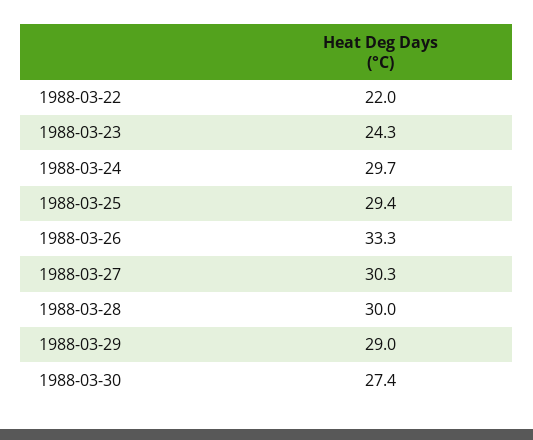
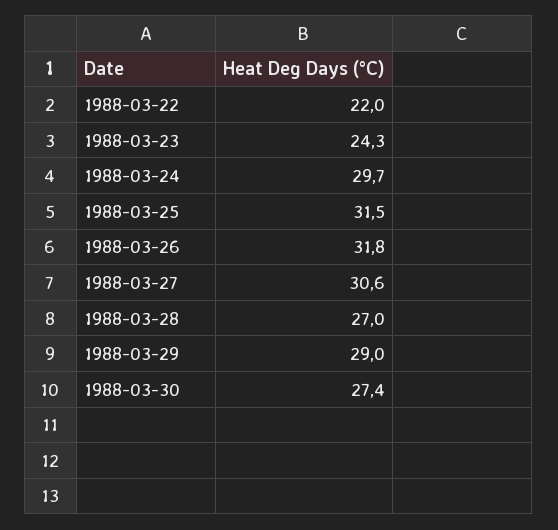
  {
    "1988-03-22": 22,
    "1988-03-23": 24.3,
    "1988-03-24": 29.7,
-   "1988-03-25": 29.4,
+   "1988-03-25": 31.5,
-   "1988-03-26": 33.3,
+   "1988-03-26": 31.8,
-   "1988-03-27": 30.3,
+   "1988-03-27": 30.6,
-   "1988-03-28": 30,
+   "1988-03-28": 27,
    "1988-03-29": 29,
    "1988-03-30": 27.4
  }

